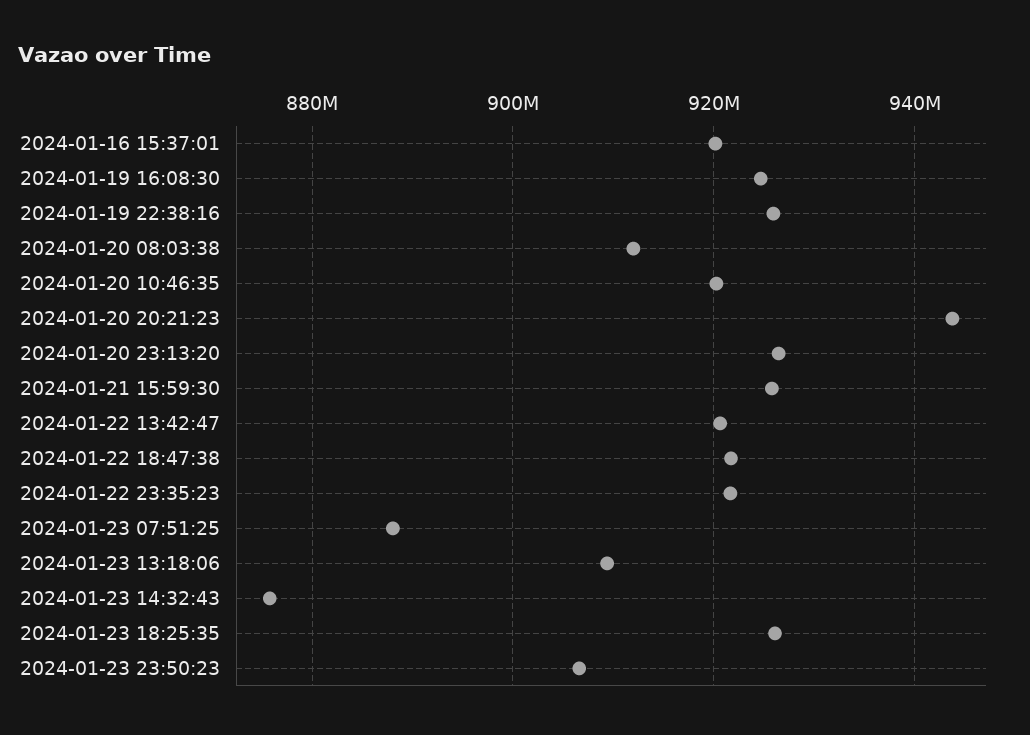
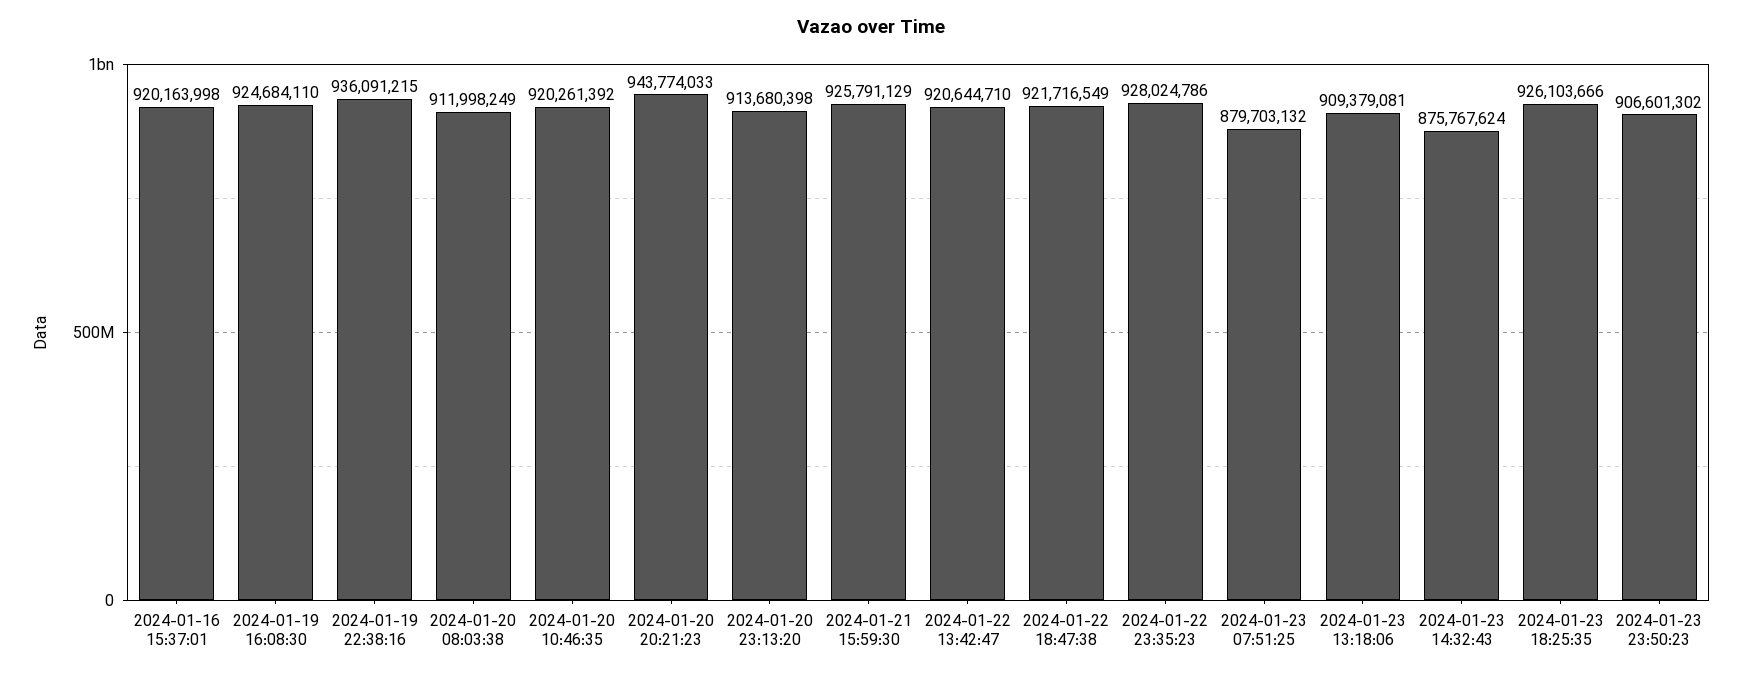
  {
    "2024-01-16 15:37:01": 920163998,
    "2024-01-19 16:08:30": 924684110,
-   "2024-01-19 22:38:16": 926000000,
+   "2024-01-19 22:38:16": 936091215,
    "2024-01-20 08:03:38": 911998249,
    "2024-01-20 10:46:35": 920261392,
    "2024-01-20 20:21:23": 943774033,
-   "2024-01-20 23:13:20": 926000000,
+   "2024-01-20 23:13:20": 913680398,
    "2024-01-21 15:59:30": 925791129,
    "2024-01-22 13:42:47": 920644710,
    "2024-01-22 18:47:38": 921716549,
-   "2024-01-22 23:35:23": 922000000,
+   "2024-01-22 23:35:23": 928024786,
-   "2024-01-23 07:51:25": 888000000,
+   "2024-01-23 07:51:25": 879703132,
    "2024-01-23 13:18:06": 909379081,
    "2024-01-23 14:32:43": 875767624,
    "2024-01-23 18:25:35": 926103666,
    "2024-01-23 23:50:23": 906601302
  }

